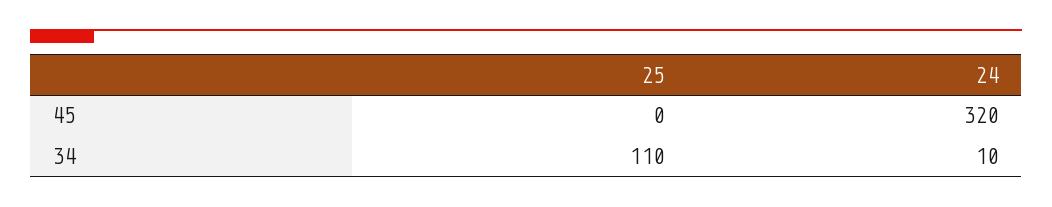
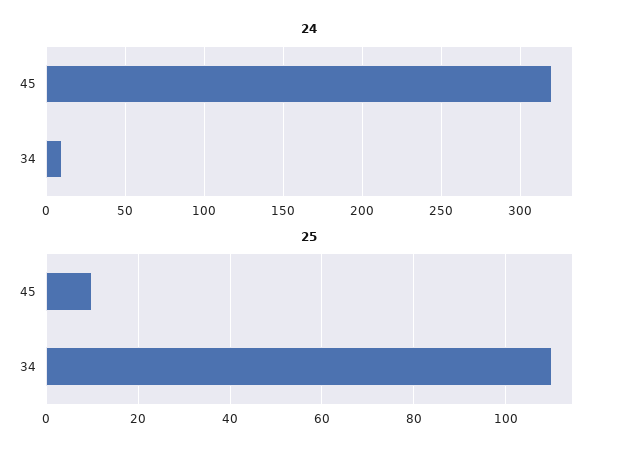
  {
    "25": {
-     "45": 0,
+     "45": 10,
      "34": 110
    },
    "24": {
      "45": 320,
      "34": 10
    }
  }

